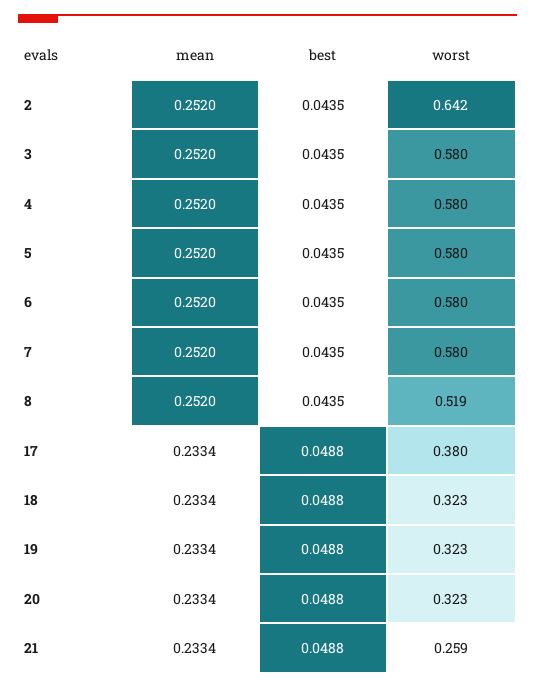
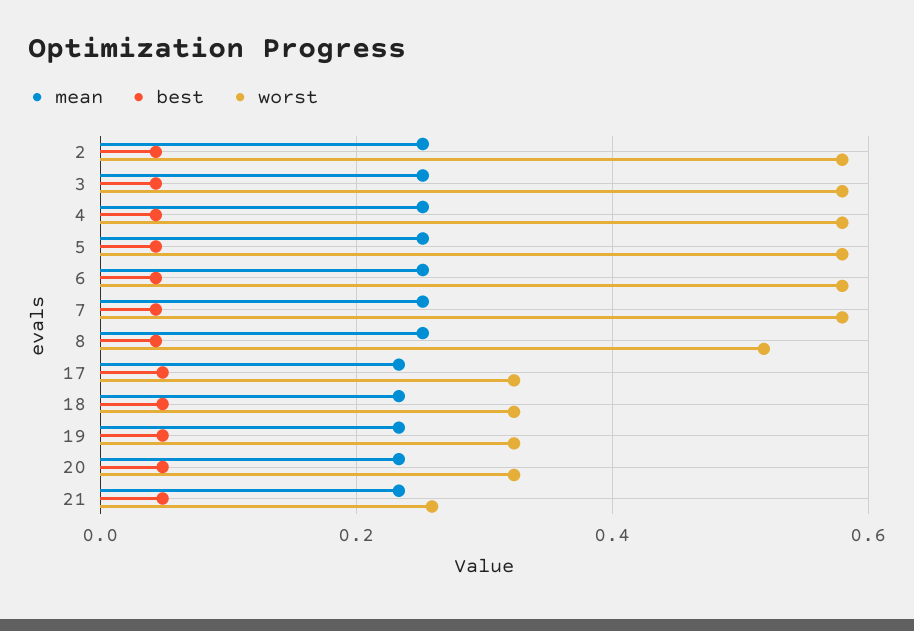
  {
    "mean": {
      "2": 0.252,
      "3": 0.252,
      "4": 0.252,
      "5": 0.252,
      "6": 0.252,
      "7": 0.252,
      "8": 0.252,
      "17": 0.2334,
      "18": 0.2334,
      "19": 0.2334,
      "20": 0.2334,
      "21": 0.2334
    },
    "best": {
      "2": 0.0435,
      "3": 0.0435,
      "4": 0.0435,
      "5": 0.0435,
      "6": 0.0435,
      "7": 0.0435,
      "8": 0.0435,
      "17": 0.0488,
      "18": 0.0488,
      "19": 0.0488,
      "20": 0.0488,
      "21": 0.0488
    },
    "worst": {
-     "2": 0.642,
+     "2": 0.58,
      "3": 0.58,
      "4": 0.58,
      "5": 0.58,
      "6": 0.58,
      "7": 0.58,
      "8": 0.519,
-     "17": 0.38,
+     "17": 0.32,
      "18": 0.323,
      "19": 0.323,
      "20": 0.323,
      "21": 0.259
    }
  }

